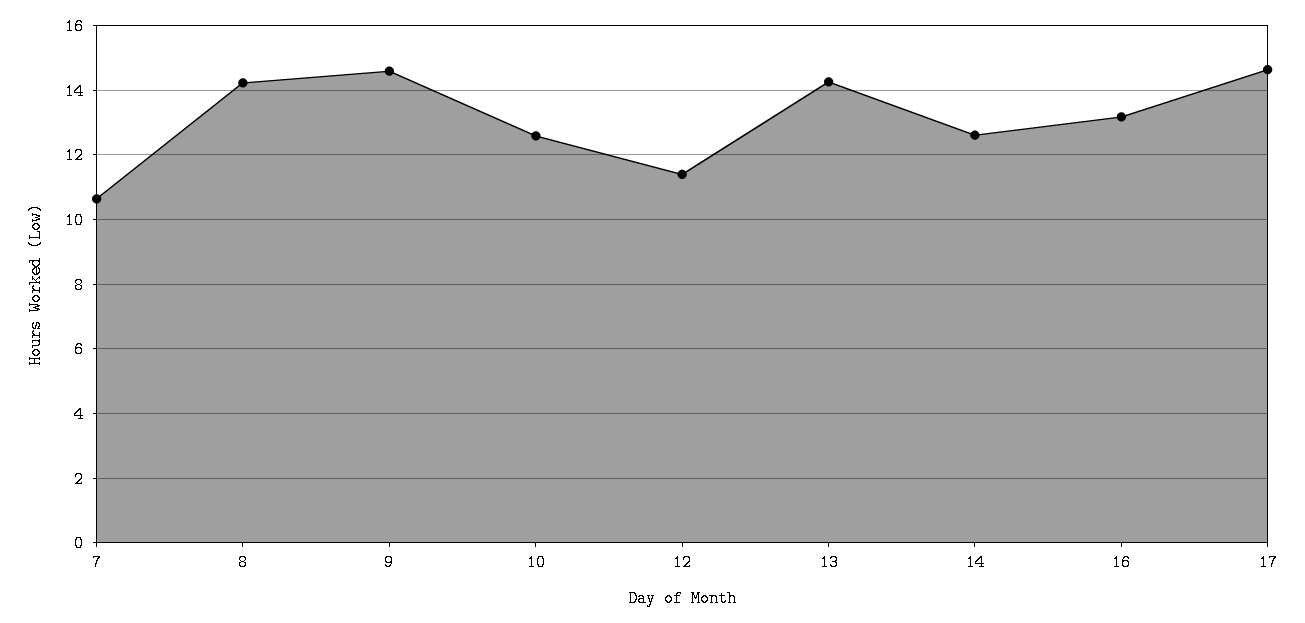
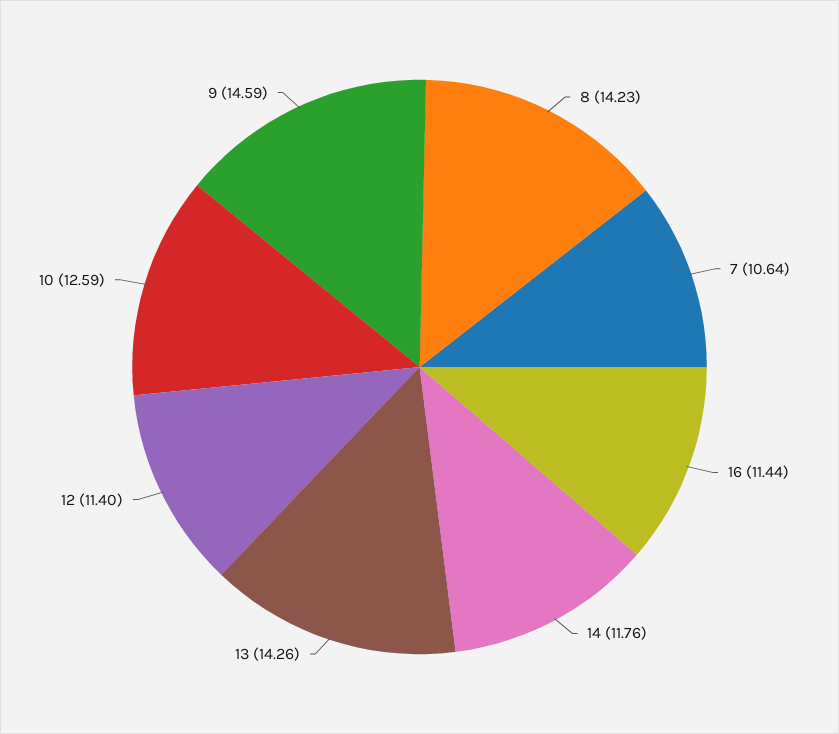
  {
    "7": 10.64,
    "8": 14.23,
    "9": 14.59,
    "10": 12.59,
    "12": 11.4,
    "13": 14.26,
-   "14": 12.6,
+   "14": 11.76,
-   "16": 13.2,
+   "16": 11.44
-   "17": 14.6
  }

